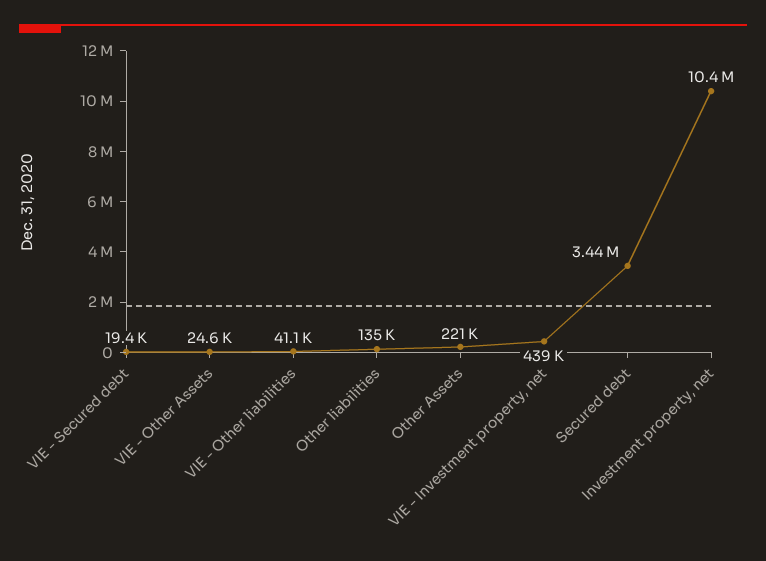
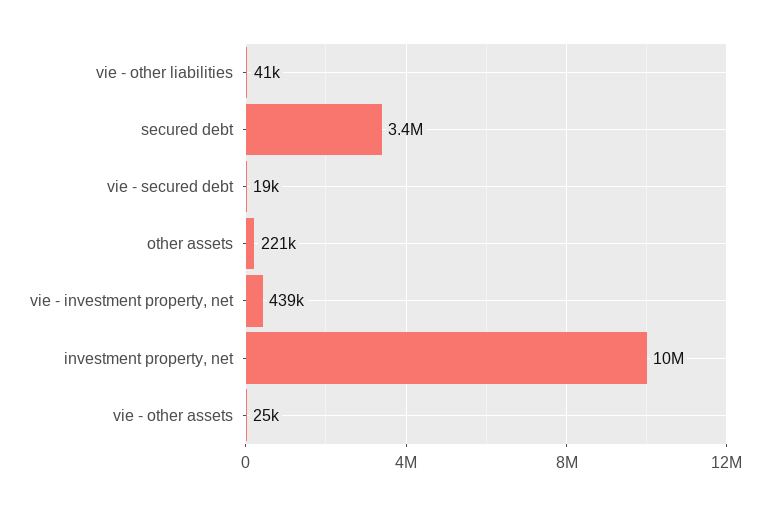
  {
    "VIE - Secured debt": 19400,
    "VIE - Other Assets": 24600,
    "VIE - Other liabilities": 41100,
-   "Other liabilities": 135000,
    "Other Assets": 221000,
    "VIE - Investment property, net": 439000,
    "Secured debt": 3440000,
    "Investment property, net": 10400000
  }

